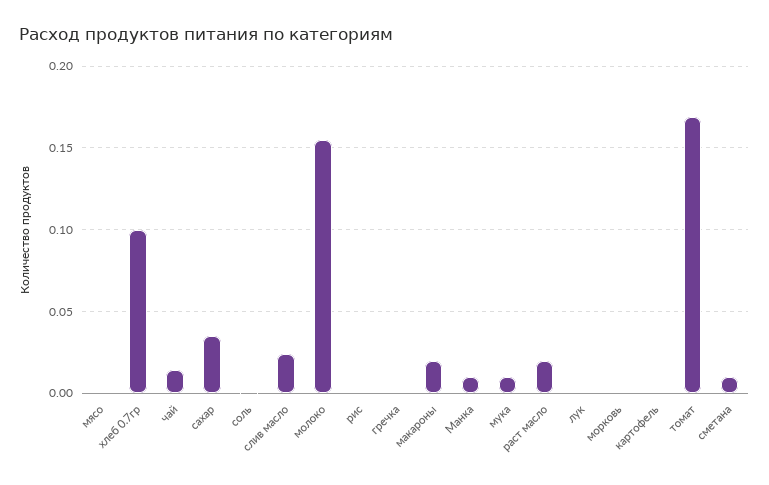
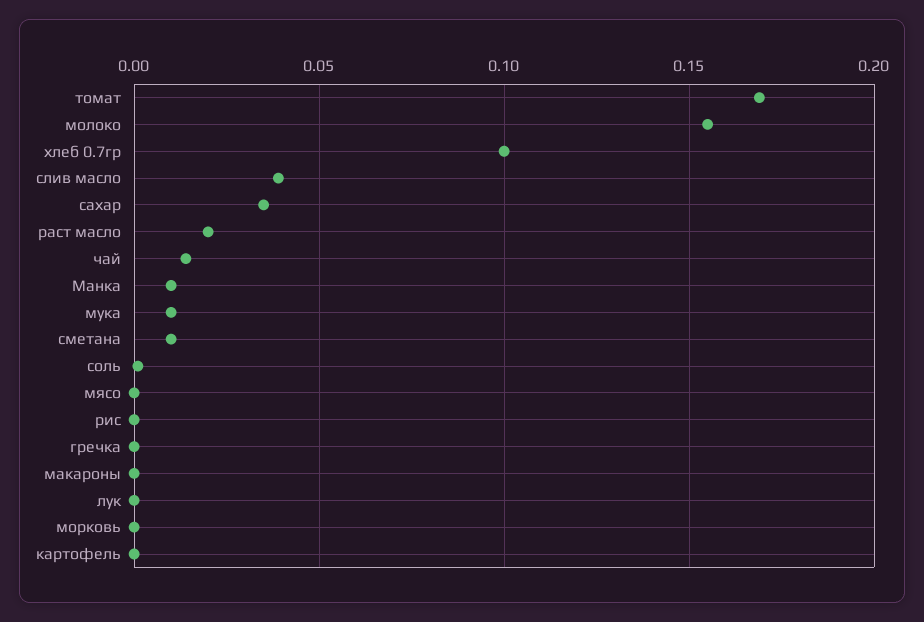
  {
    "мясо": 0,
    "хлеб 0.7гр": 0.1,
    "чай": 0.015,
    "сахар": 0.035,
    "соль": 0,
-   "слив масло": 0.025,
+   "слив масло": 0.04,
    "молоко": 0.155,
    "рис": 0,
    "гречка": 0,
-   "макароны": 0.02,
+   "макароны": 0,
    "Манка": 0.01,
    "мука": 0.01,
    "раст масло": 0.02,
    "лук": 0,
    "морковь": 0,
    "картофель": 0,
    "томат": 0.17,
    "сметана": 0.01
  }

